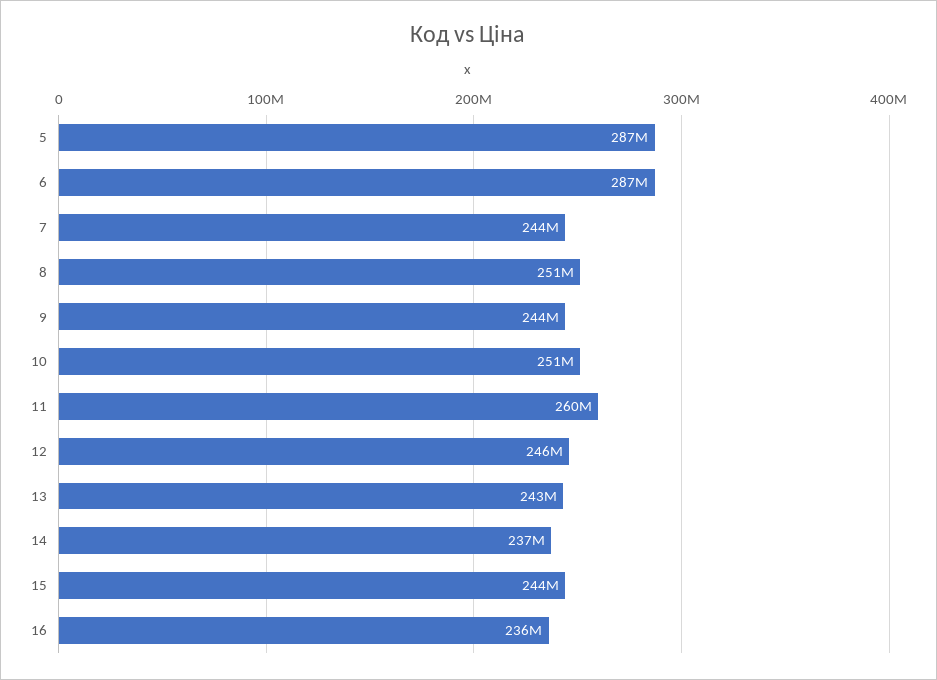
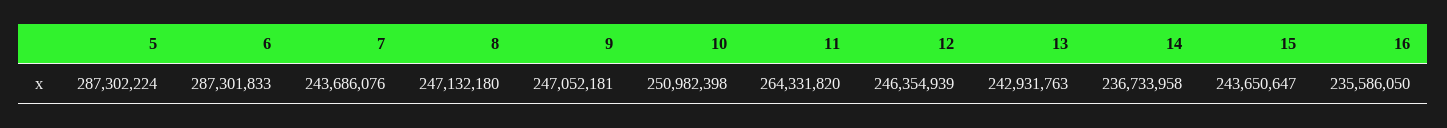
  {
    "5": 287302224,
    "6": 287301833,
    "7": 243686076,
-   "8": 251000000,
+   "8": 247132180,
-   "9": 244000000,
+   "9": 247052181,
    "10": 250982398,
-   "11": 260000000,
+   "11": 264331820,
    "12": 246354939,
    "13": 242931763,
    "14": 236733958,
    "15": 243650647,
    "16": 235586050
  }

